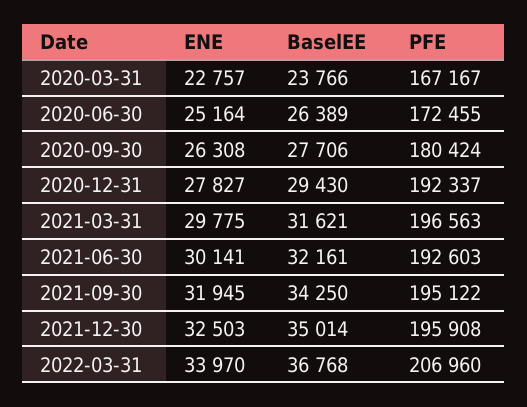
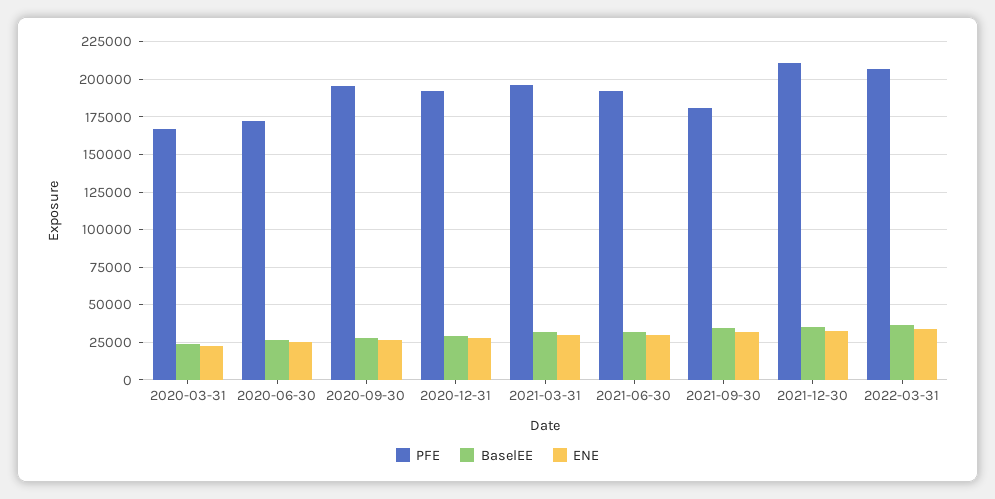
  {
    "ENE": {
      "2020-03-31": 22757,
      "2020-06-30": 25164,
      "2020-09-30": 26308,
      "2020-12-31": 27827,
      "2021-03-31": 29775,
      "2021-06-30": 30141,
      "2021-09-30": 31945,
      "2021-12-30": 32503,
      "2022-03-31": 33970
    },
    "BaselEE": {
      "2020-03-31": 23766,
      "2020-06-30": 26389,
      "2020-09-30": 27706,
      "2020-12-31": 29430,
      "2021-03-31": 31621,
      "2021-06-30": 32161,
      "2021-09-30": 34250,
      "2021-12-30": 35014,
      "2022-03-31": 36768
    },
    "PFE": {
      "2020-03-31": 167167,
      "2020-06-30": 172455,
-     "2020-09-30": 180424,
+     "2020-09-30": 195000,
      "2020-12-31": 192337,
      "2021-03-31": 196563,
      "2021-06-30": 192603,
-     "2021-09-30": 195122,
+     "2021-09-30": 180000,
-     "2021-12-30": 195908,
+     "2021-12-30": 210000,
      "2022-03-31": 206960
    }
  }

